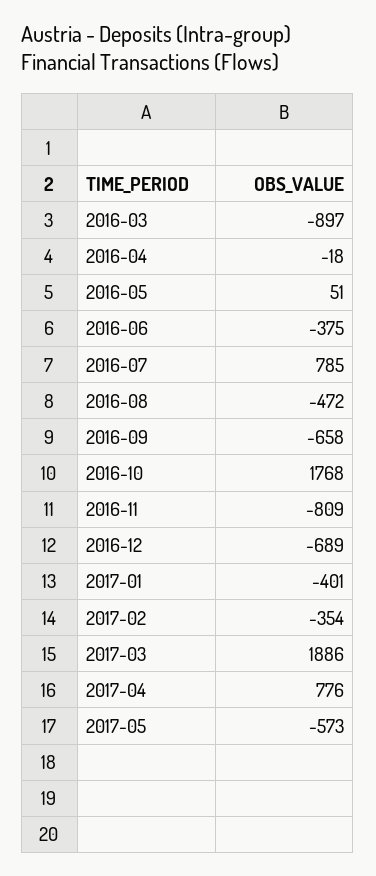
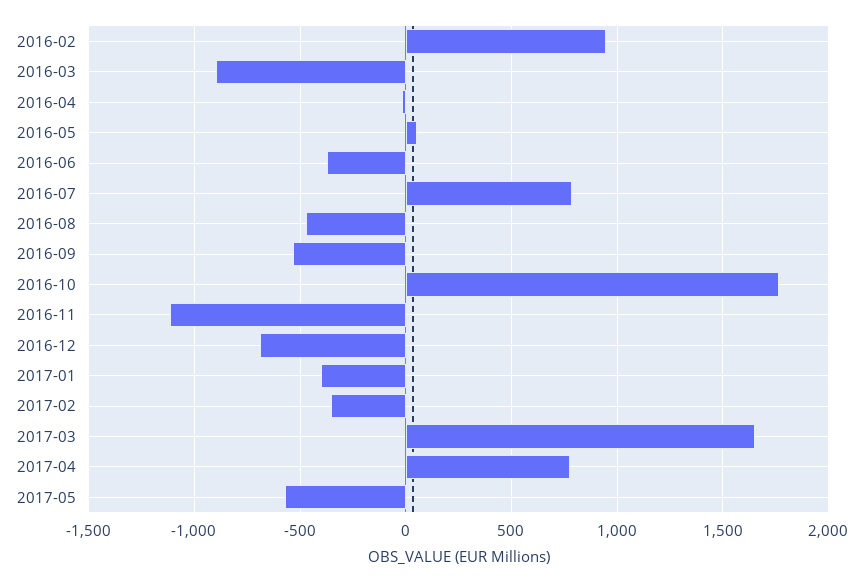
  {
    "2016-03": -897,
    "2016-04": -18,
    "2016-05": 51,
    "2016-06": -375,
    "2016-07": 785,
    "2016-08": -472,
-   "2016-09": -658,
+   "2016-09": -550,
    "2016-10": 1768,
-   "2016-11": -809,
+   "2016-11": -1100,
    "2016-12": -689,
    "2017-01": -401,
    "2017-02": -354,
-   "2017-03": 1886,
+   "2017-03": 1650,
    "2017-04": 776,
-   "2017-05": -573
+   "2017-05": -573,
+   "2016-02": 950
  }

